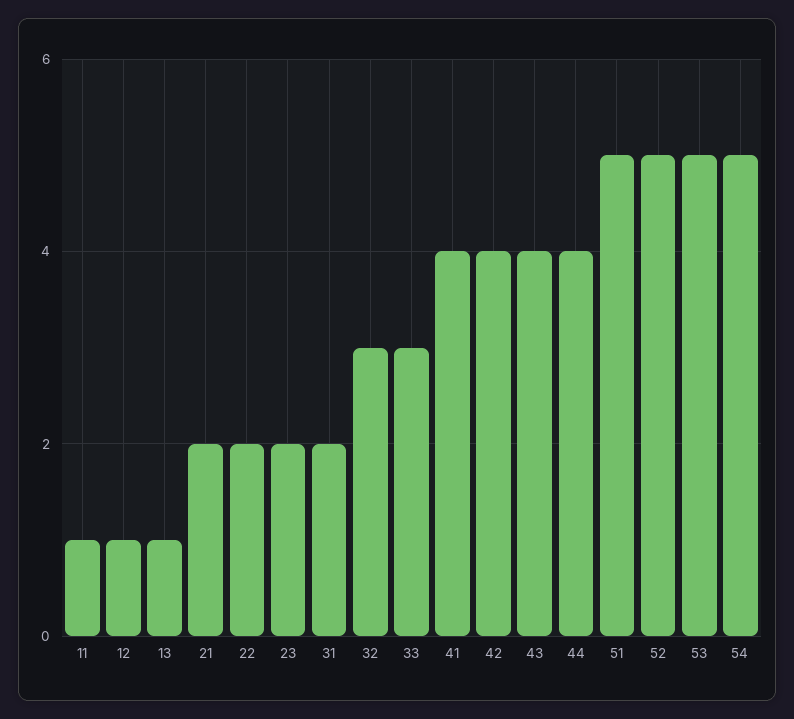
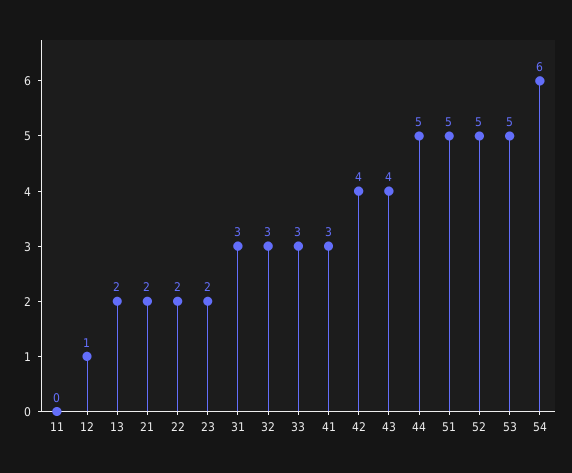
  {
-   "11": 1,
+   "11": 0,
    "12": 1,
-   "13": 1,
+   "13": 2,
    "21": 2,
    "22": 2,
    "23": 2,
-   "31": 2,
+   "31": 3,
    "32": 3,
    "33": 3,
-   "41": 4,
+   "41": 3,
    "42": 4,
    "43": 4,
-   "44": 4,
+   "44": 5,
    "51": 5,
    "52": 5,
    "53": 5,
-   "54": 5
+   "54": 6
  }

